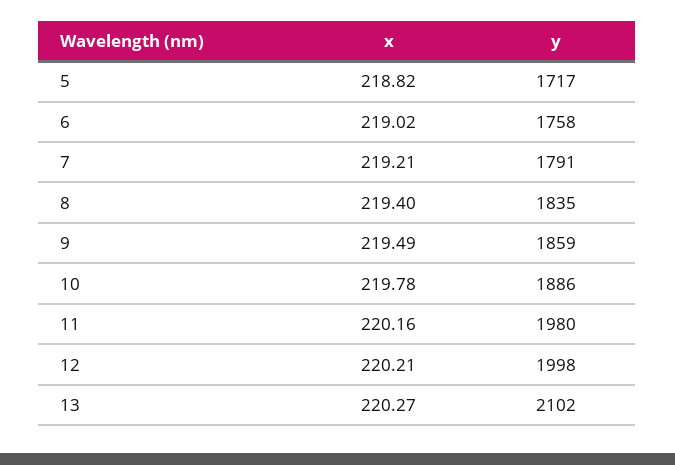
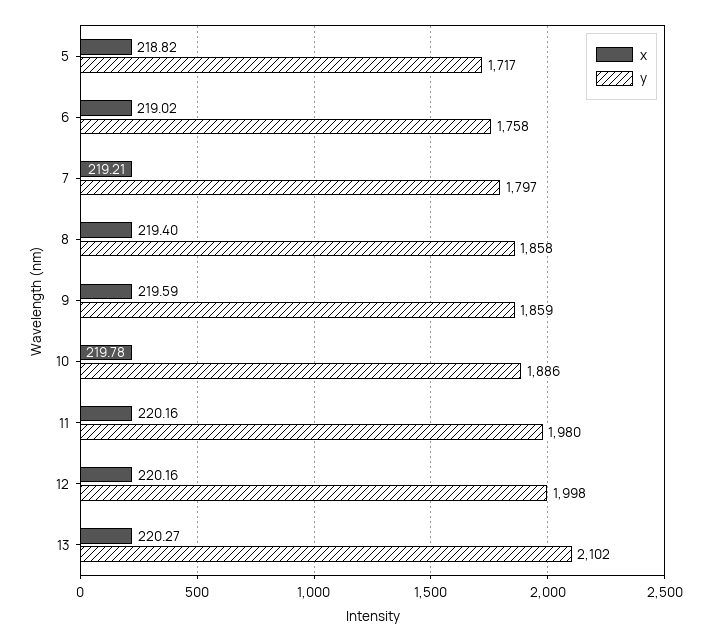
  {
    "x": {
      "5": 218.82,
      "6": 219.02,
      "7": 219.21,
      "8": 219.4,
-     "9": 219.49,
+     "9": 219.59,
      "10": 219.78,
      "11": 220.16,
-     "12": 220.21,
+     "12": 220.16,
      "13": 220.27
    },
    "y": {
      "5": 1717,
      "6": 1758,
-     "7": 1791,
+     "7": 1797,
-     "8": 1835,
+     "8": 1858,
      "9": 1859,
      "10": 1886,
      "11": 1980,
      "12": 1998,
      "13": 2102
    }
  }

